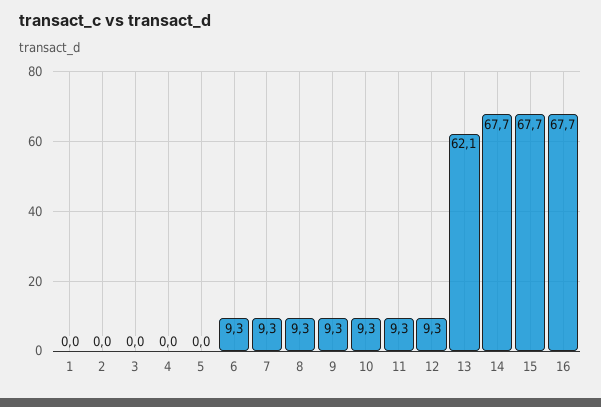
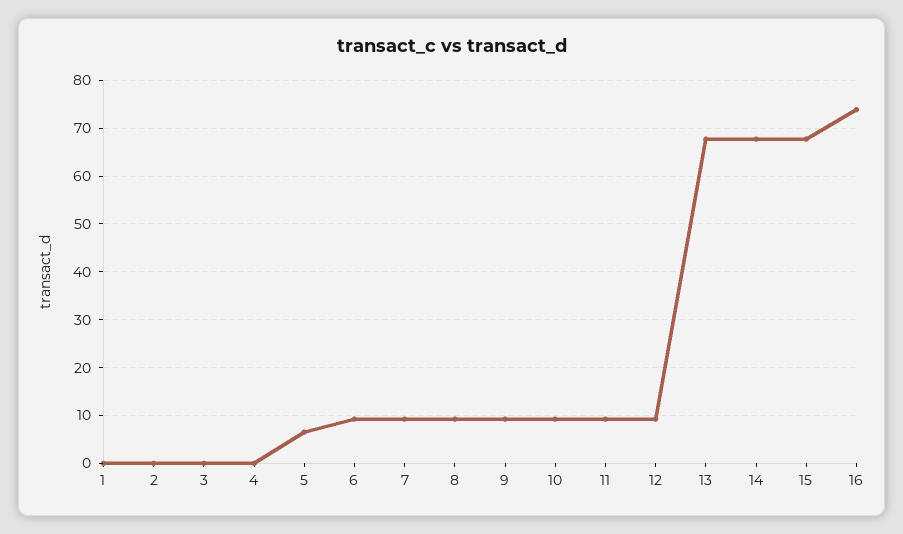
  {
    "1": 0,
    "2": 0,
    "3": 0,
    "4": 0,
-   "5": 0,
+   "5": 6,
    "6": 9.3,
    "7": 9.3,
    "8": 9.3,
    "9": 9.3,
    "10": 9.3,
    "11": 9.3,
    "12": 9.3,
-   "13": 62.1,
+   "13": 68,
    "14": 67.7,
    "15": 67.7,
-   "16": 67.7
+   "16": 74
  }

